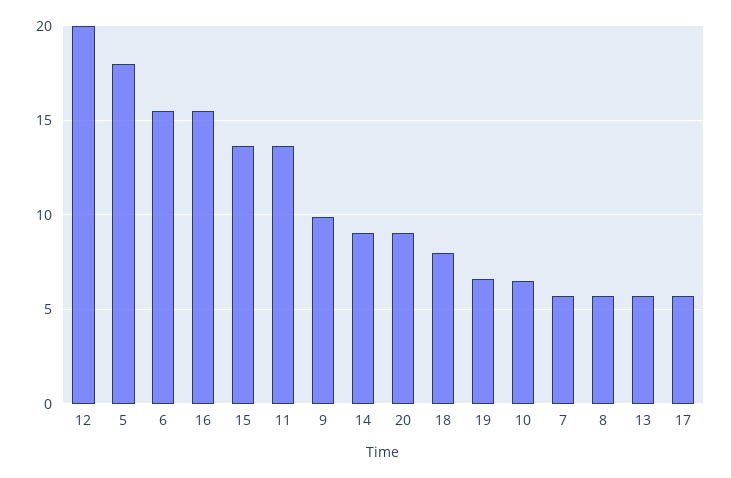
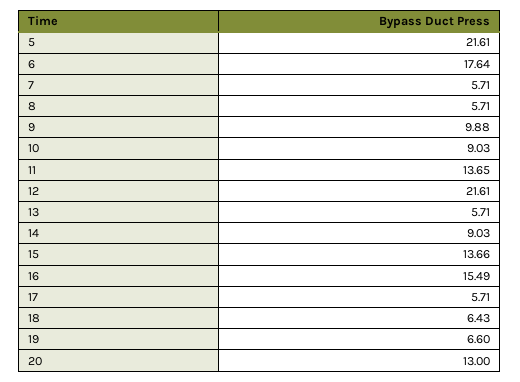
  {
-   "12": 20,
+   "12": 21.61,
-   "5": 18,
+   "5": 21.61,
-   "6": 15.5,
+   "6": 17.64,
    "16": 15.49,
    "15": 13.66,
    "11": 13.65,
    "9": 9.88,
    "14": 9.03,
-   "20": 9,
+   "20": 13,
-   "18": 8,
+   "18": 6.43,
    "19": 6.6,
-   "10": 6.5,
+   "10": 9.03,
    "7": 5.71,
    "8": 5.71,
    "13": 5.71,
    "17": 5.71
  }

